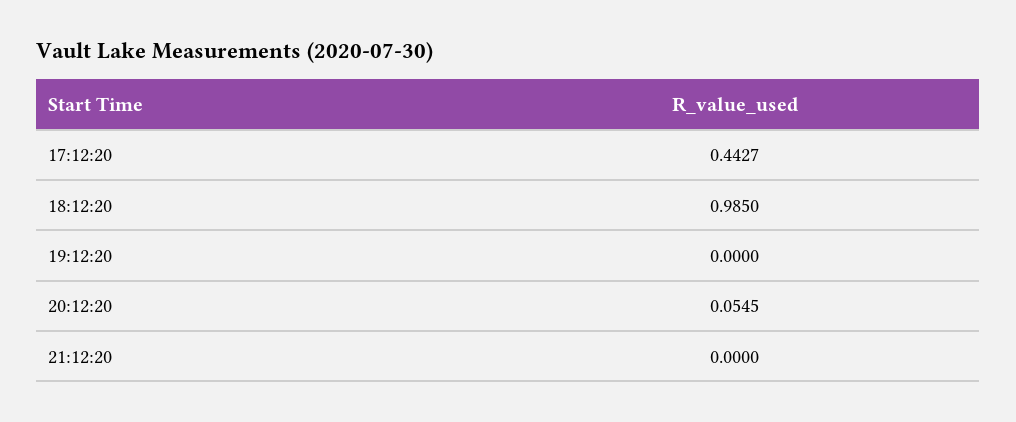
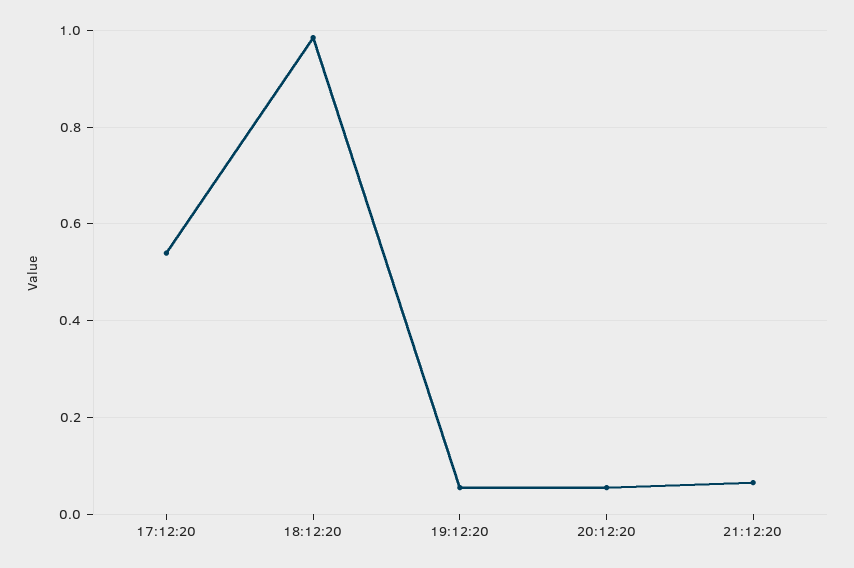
  {
-   "17:12:20": 0.4427,
+   "17:12:20": 0.54,
    "18:12:20": 0.985,
-   "19:12:20": 0,
+   "19:12:20": 0.06,
    "20:12:20": 0.0545,
-   "21:12:20": 0
+   "21:12:20": 0.06
  }

